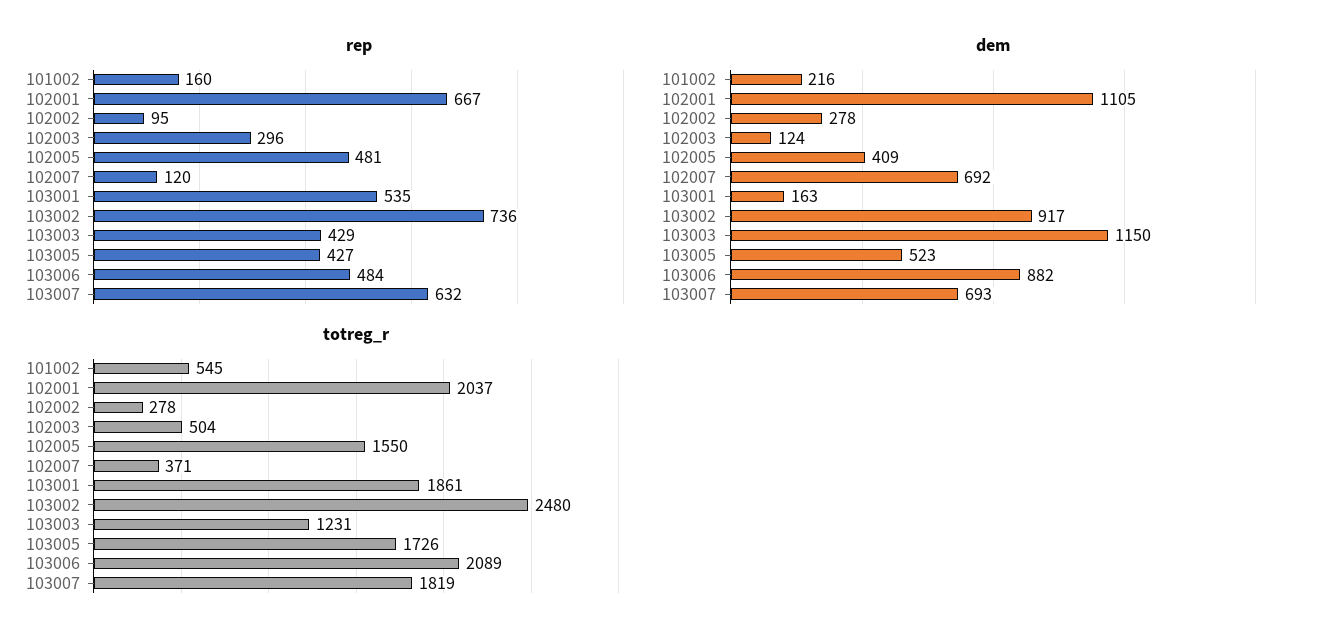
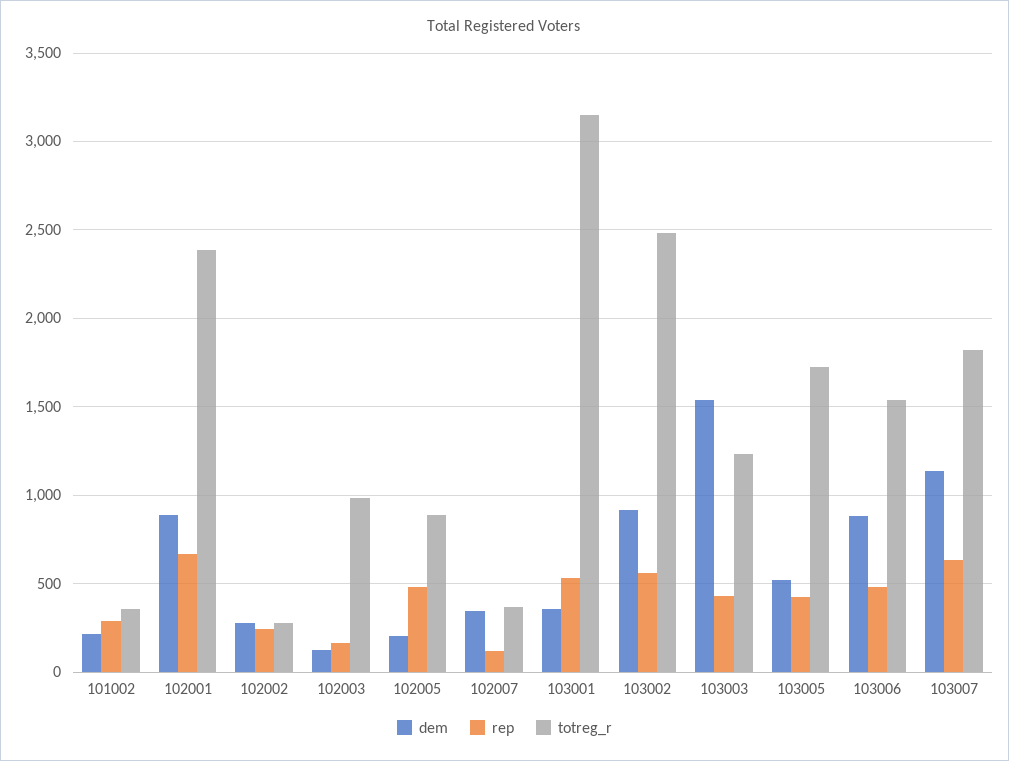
  {
    "rep": {
-     "101002": 160,
+     "101002": 300,
      "102001": 667,
-     "102002": 95,
+     "102002": 250,
-     "102003": 296,
+     "102003": 150,
      "102005": 481,
      "102007": 120,
      "103001": 535,
-     "103002": 736,
+     "103002": 550,
      "103003": 429,
      "103005": 427,
      "103006": 484,
      "103007": 632
    },
    "dem": {
      "101002": 216,
-     "102001": 1105,
+     "102001": 900,
      "102002": 278,
      "102003": 124,
-     "102005": 409,
+     "102005": 200,
-     "102007": 692,
+     "102007": 350,
-     "103001": 163,
+     "103001": 350,
      "103002": 917,
-     "103003": 1150,
+     "103003": 1550,
      "103005": 523,
      "103006": 882,
-     "103007": 693
+     "103007": 1150
    },
    "totreg_r": {
-     "101002": 545,
+     "101002": 350,
-     "102001": 2037,
+     "102001": 2400,
      "102002": 278,
-     "102003": 504,
+     "102003": 1000,
-     "102005": 1550,
+     "102005": 900,
      "102007": 371,
-     "103001": 1861,
+     "103001": 3150,
      "103002": 2480,
      "103003": 1231,
      "103005": 1726,
-     "103006": 2089,
+     "103006": 1550,
      "103007": 1819
    }
  }

